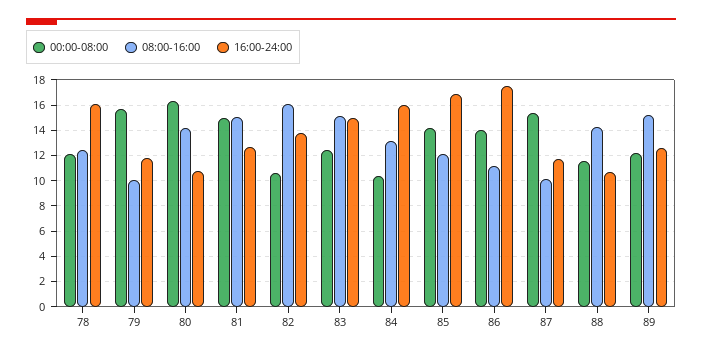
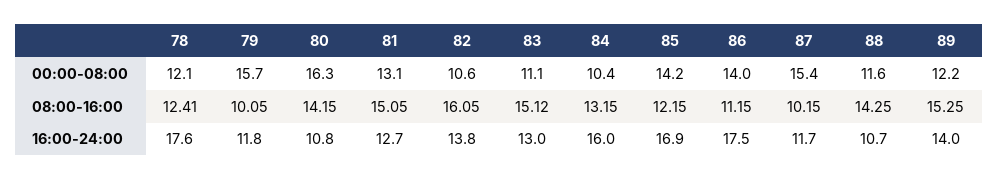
  {
    "00:00-08:00": {
      "78": 12.1,
      "79": 15.7,
      "80": 16.3,
-     "81": 15,
+     "81": 13.1,
      "82": 10.6,
-     "83": 12.5,
+     "83": 11.1,
      "84": 10.4,
      "85": 14.2,
      "86": 14,
      "87": 15.4,
      "88": 11.6,
      "89": 12.2
    },
    "08:00-16:00": {
      "78": 12.41,
      "79": 10.05,
      "80": 14.15,
      "81": 15.05,
      "82": 16.05,
      "83": 15.12,
      "84": 13.15,
      "85": 12.15,
      "86": 11.15,
      "87": 10.15,
      "88": 14.25,
      "89": 15.25
    },
    "16:00-24:00": {
-     "78": 16,
+     "78": 17.6,
      "79": 11.8,
      "80": 10.8,
      "81": 12.7,
      "82": 13.8,
-     "83": 15,
+     "83": 13,
      "84": 16,
      "85": 16.9,
      "86": 17.5,
      "87": 11.7,
      "88": 10.7,
-     "89": 12.5
+     "89": 14
    }
  }

